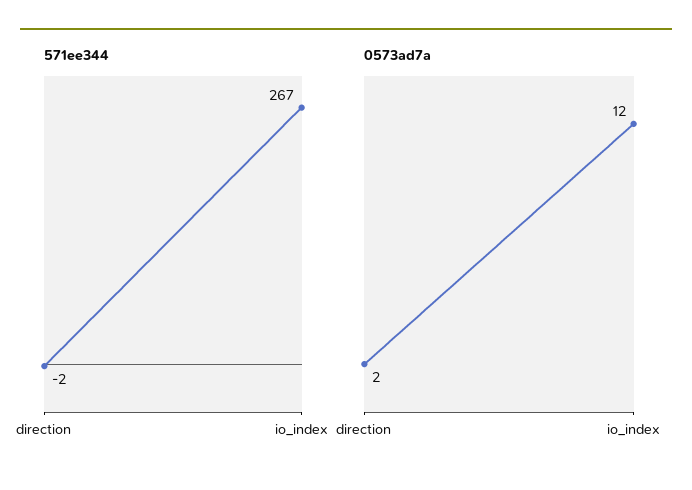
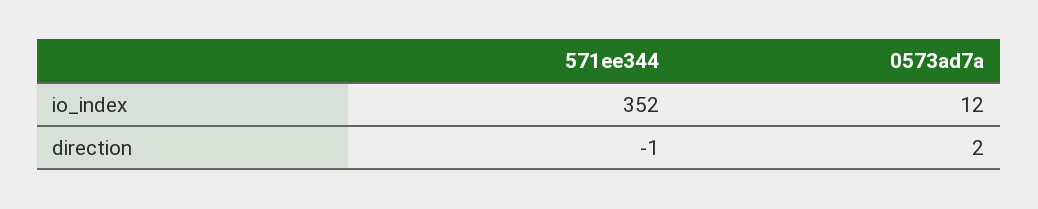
  {
    "571ee344": {
-     "direction": -2,
+     "direction": -1,
-     "io_index": 267
+     "io_index": 352
    },
    "0573ad7a": {
      "direction": 2,
      "io_index": 12
    }
  }

